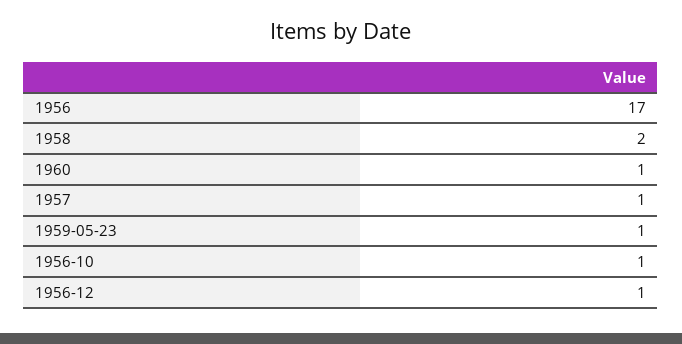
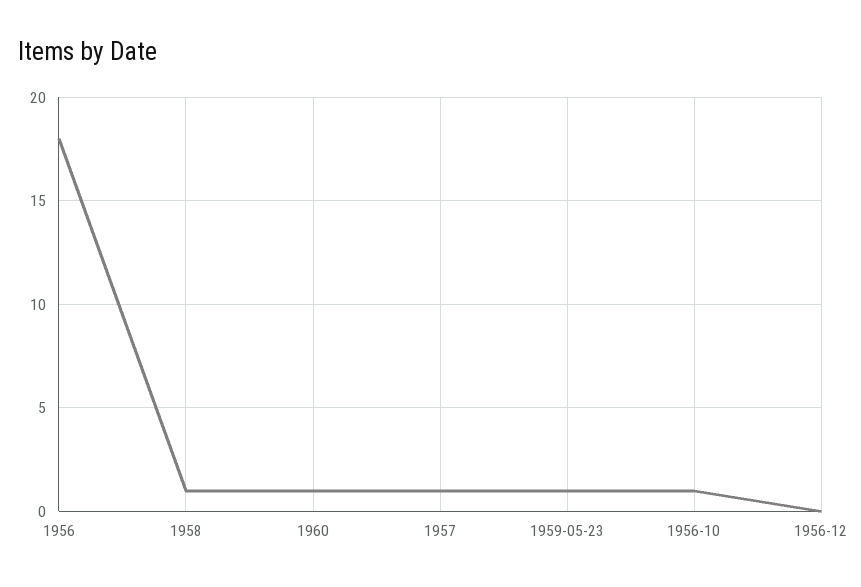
  {
-   "1956": 17,
+   "1956": 18,
-   "1958": 2,
+   "1958": 1,
    "1960": 1,
    "1957": 1,
    "1959-05-23": 1,
    "1956-10": 1,
-   "1956-12": 1
+   "1956-12": 0
  }

